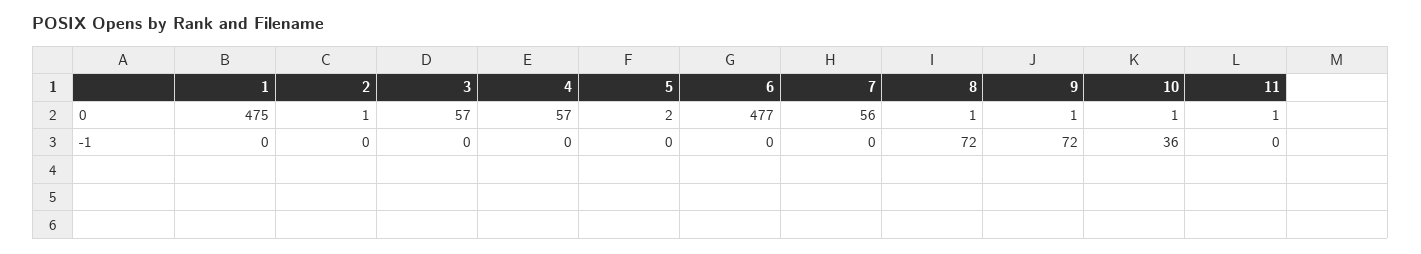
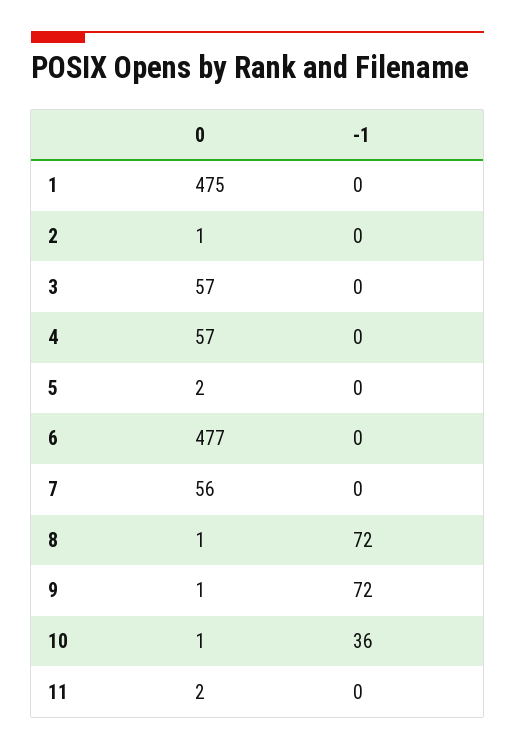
  {
    "1": {
      "0": 475,
      "-1": 0
    },
    "2": {
      "0": 1,
      "-1": 0
    },
    "3": {
      "0": 57,
      "-1": 0
    },
    "4": {
      "0": 57,
      "-1": 0
    },
    "5": {
      "0": 2,
      "-1": 0
    },
    "6": {
      "0": 477,
      "-1": 0
    },
    "7": {
      "0": 56,
      "-1": 0
    },
    "8": {
      "0": 1,
      "-1": 72
    },
    "9": {
      "0": 1,
      "-1": 72
    },
    "10": {
      "0": 1,
      "-1": 36
    },
    "11": {
-     "0": 1,
+     "0": 2,
      "-1": 0
    }
  }

